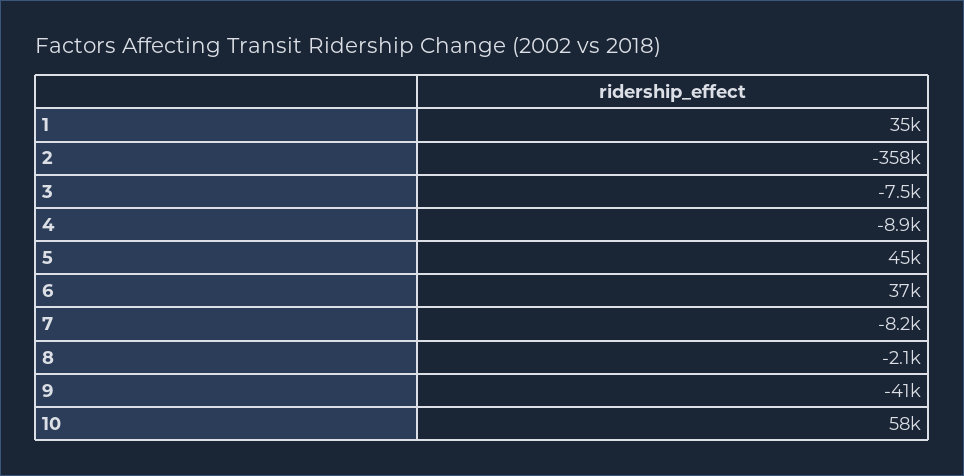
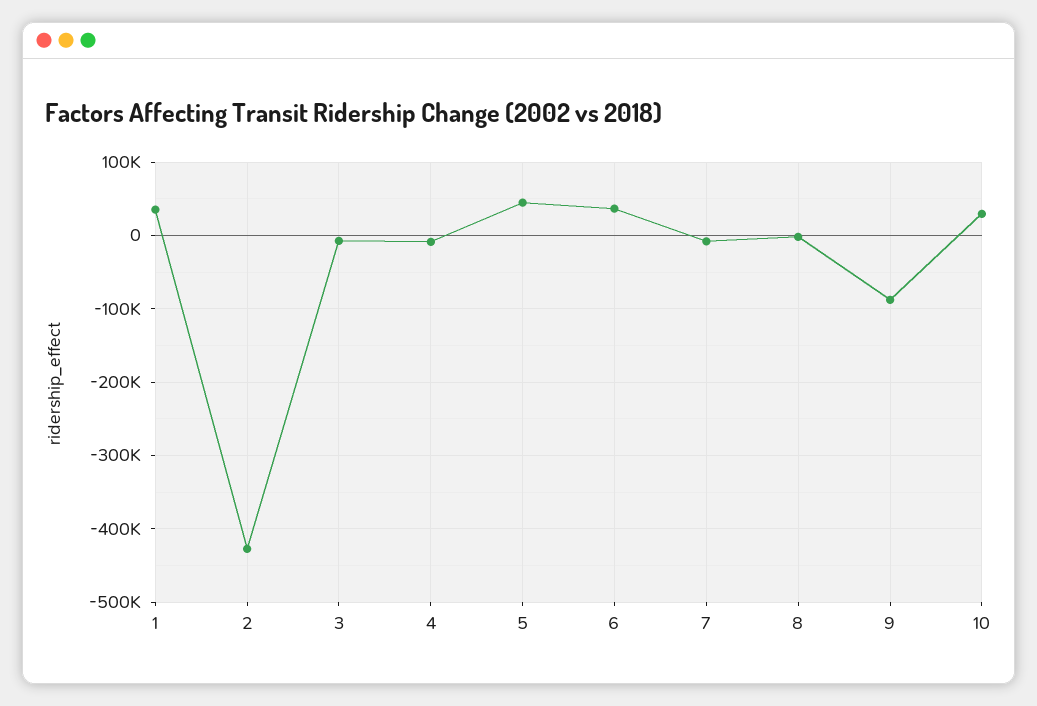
  {
    "1": 35000,
-   "2": -358000,
+   "2": -430000,
    "3": -7500,
    "4": -8900,
    "5": 45000,
    "6": 37000,
    "7": -8200,
    "8": -2100,
-   "9": -41000,
+   "9": -90000,
-   "10": 58000
+   "10": 30000
  }

